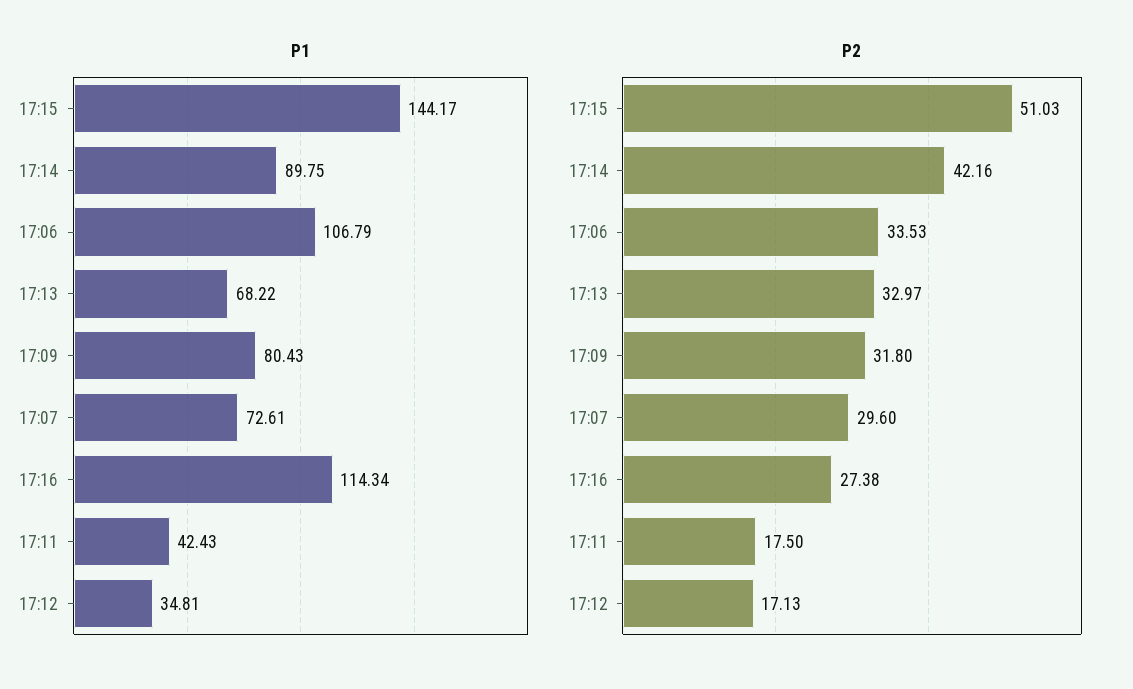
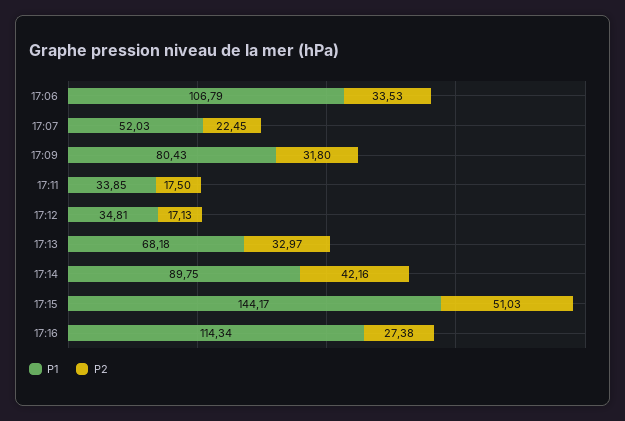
  {
    "P1": {
      "17:15": 144.17,
      "17:14": 89.75,
      "17:06": 106.79,
-     "17:13": 68.22,
+     "17:13": 68.18,
      "17:09": 80.43,
-     "17:07": 72.61,
+     "17:07": 52.03,
      "17:16": 114.34,
-     "17:11": 42.43,
+     "17:11": 33.85,
      "17:12": 34.81
    },
    "P2": {
      "17:15": 51.03,
      "17:14": 42.16,
      "17:06": 33.53,
      "17:13": 32.97,
      "17:09": 31.8,
-     "17:07": 29.6,
+     "17:07": 22.45,
      "17:16": 27.38,
      "17:11": 17.5,
      "17:12": 17.13
    }
  }

